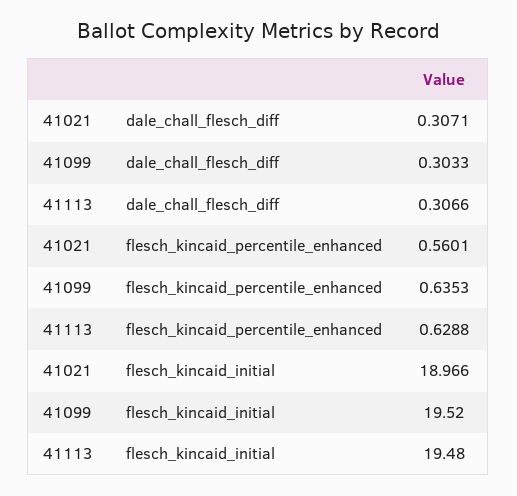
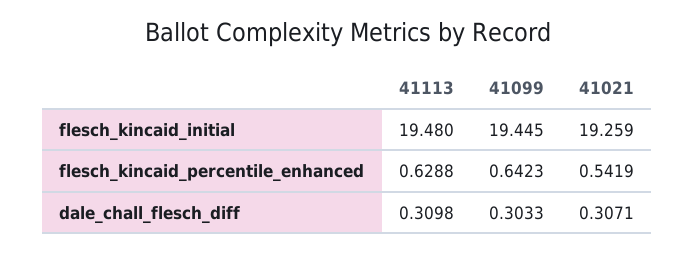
  {
    "41021": {
      "dale_chall_flesch_diff": 0.3071,
-     "flesch_kincaid_percentile_enhanced": 0.5601,
+     "flesch_kincaid_percentile_enhanced": 0.5419,
-     "flesch_kincaid_initial": 18.966
+     "flesch_kincaid_initial": 19.259
    },
    "41099": {
      "dale_chall_flesch_diff": 0.3033,
-     "flesch_kincaid_percentile_enhanced": 0.6353,
+     "flesch_kincaid_percentile_enhanced": 0.6423,
-     "flesch_kincaid_initial": 19.52
+     "flesch_kincaid_initial": 19.445
    },
    "41113": {
-     "dale_chall_flesch_diff": 0.3066,
+     "dale_chall_flesch_diff": 0.3098,
      "flesch_kincaid_percentile_enhanced": 0.6288,
      "flesch_kincaid_initial": 19.48
    }
  }

